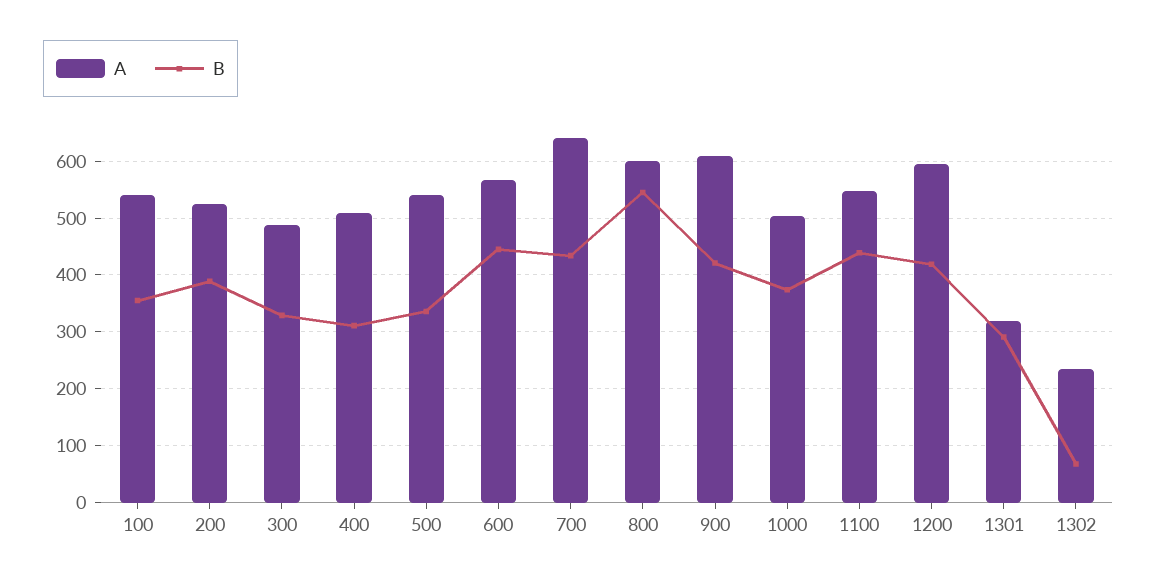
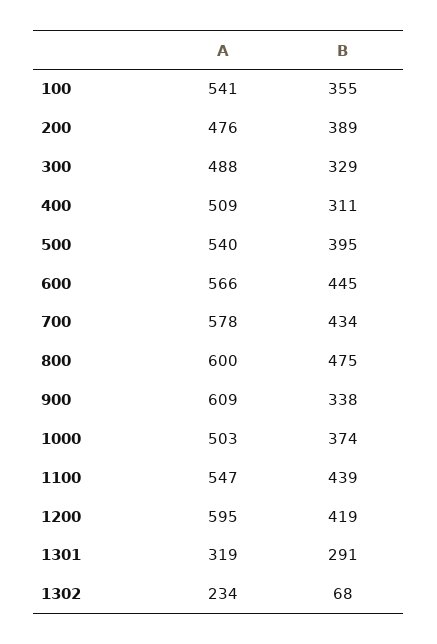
  {
    "A": {
      "100": 541,
-     "200": 520,
+     "200": 476,
      "300": 488,
      "400": 509,
      "500": 540,
      "600": 566,
-     "700": 640,
+     "700": 578,
      "800": 600,
      "900": 609,
      "1000": 503,
      "1100": 547,
      "1200": 595,
      "1301": 319,
      "1302": 234
    },
    "B": {
      "100": 355,
      "200": 389,
      "300": 329,
      "400": 311,
-     "500": 340,
+     "500": 395,
      "600": 445,
      "700": 434,
-     "800": 540,
+     "800": 475,
-     "900": 420,
+     "900": 338,
      "1000": 374,
      "1100": 439,
      "1200": 419,
      "1301": 291,
      "1302": 68
    }
  }

